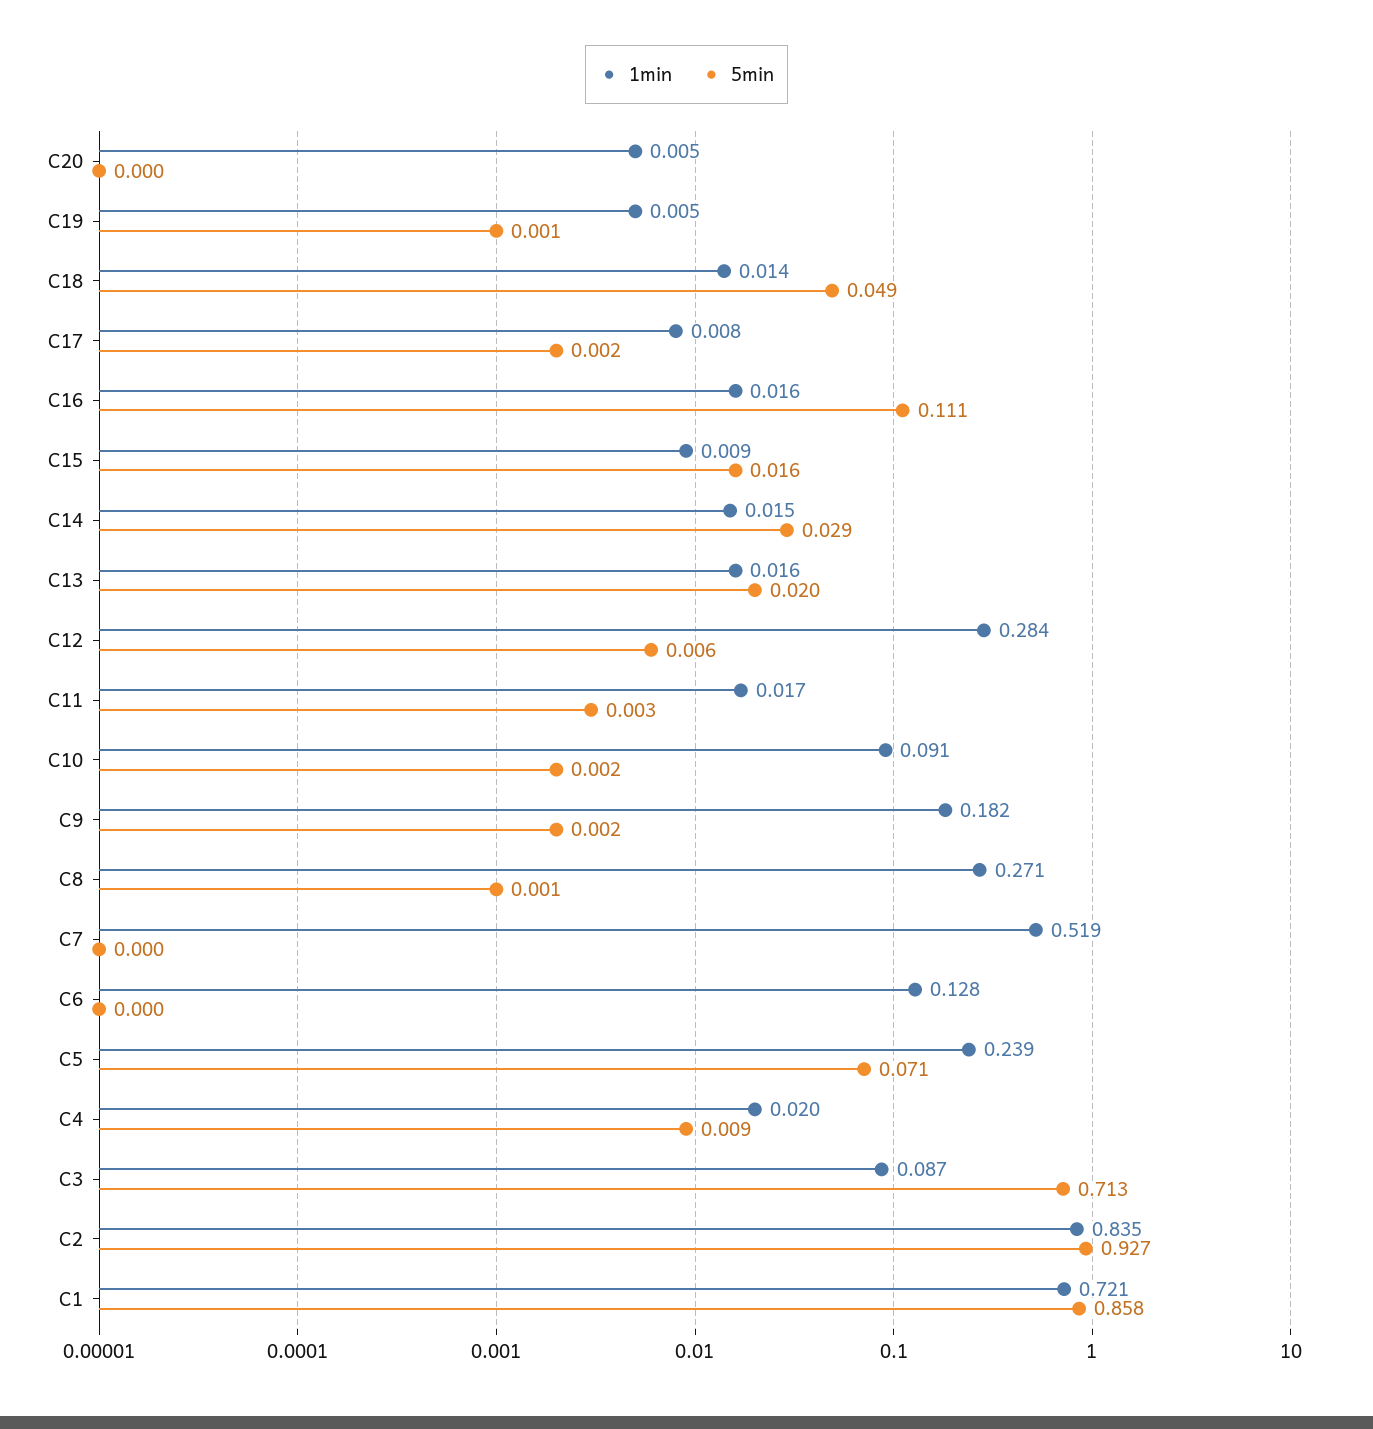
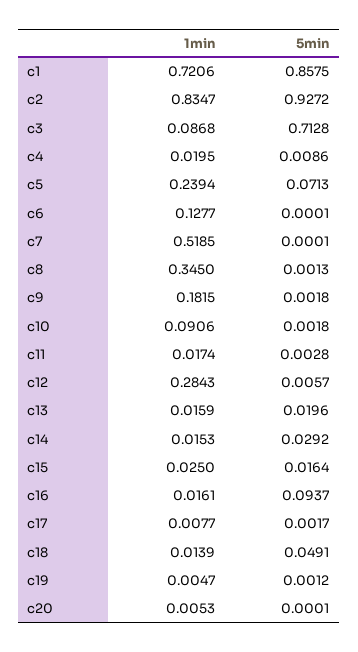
  {
    "1min": {
      "C20": 0.0053,
      "C19": 0.0047,
      "C18": 0.0139,
      "C17": 0.0077,
      "C16": 0.0161,
-     "C15": 0.009,
+     "C15": 0.025,
      "C14": 0.0153,
      "C13": 0.0159,
      "C12": 0.2843,
      "C11": 0.0174,
      "C10": 0.0906,
      "C9": 0.1815,
-     "C8": 0.271,
+     "C8": 0.345,
      "C7": 0.5185,
      "C6": 0.1277,
      "C5": 0.2394,
      "C4": 0.0195,
      "C3": 0.0868,
      "C2": 0.8347,
      "C1": 0.7206
    },
    "5min": {
      "C20": 0.0001,
      "C19": 0.0012,
      "C18": 0.0491,
      "C17": 0.0017,
-     "C16": 0.111,
+     "C16": 0.0937,
      "C15": 0.0164,
      "C14": 0.0292,
      "C13": 0.0196,
      "C12": 0.0057,
      "C11": 0.0028,
      "C10": 0.0018,
      "C9": 0.0018,
      "C8": 0.0013,
      "C7": 0.0001,
      "C6": 0.0001,
      "C5": 0.0713,
      "C4": 0.0086,
      "C3": 0.7128,
      "C2": 0.9272,
      "C1": 0.8575
    }
  }

